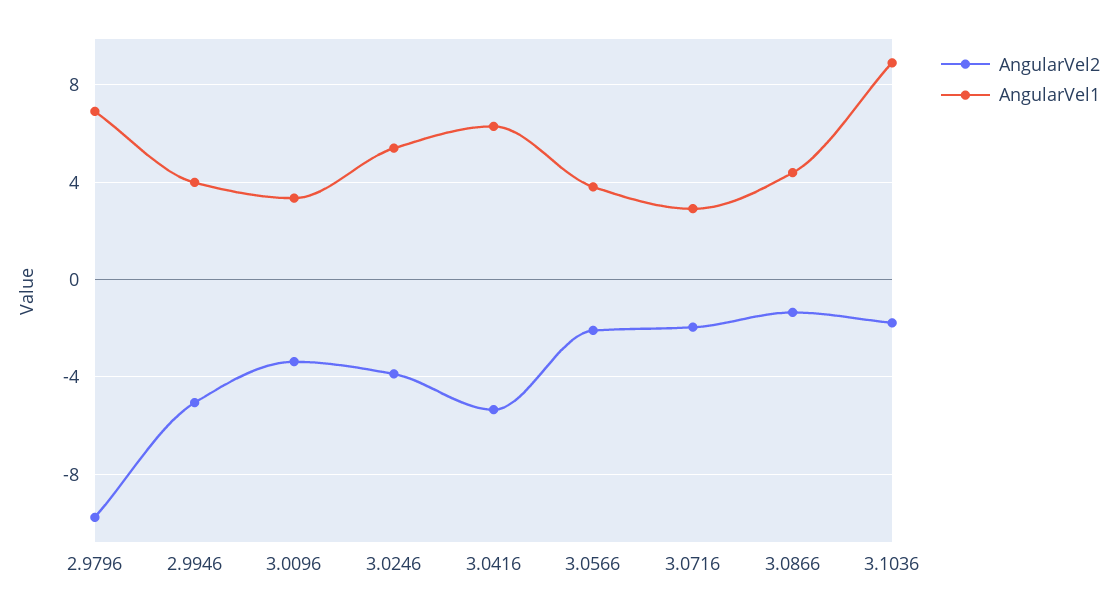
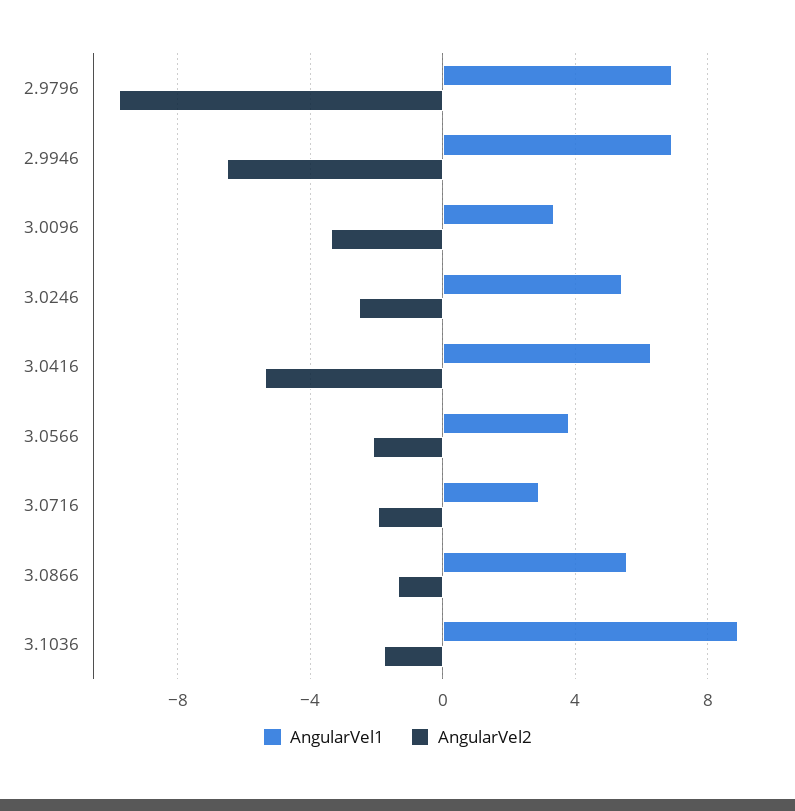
  {
    "AngularVel2": {
      "2.9796": -10,
-     "2.9946": -5,
+     "2.9946": -6.5,
      "3.0096": -3.5,
-     "3.0246": -4,
+     "3.0246": -2.5,
      "3.0416": -5.5,
      "3.0566": -2,
      "3.0716": -2,
      "3.0866": -1.5,
      "3.1036": -2
    },
    "AngularVel1": {
      "2.9796": 7,
-     "2.9946": 4,
+     "2.9946": 7,
      "3.0096": 3.5,
      "3.0246": 5.5,
      "3.0416": 6.5,
      "3.0566": 4,
      "3.0716": 3,
-     "3.0866": 4.5,
+     "3.0866": 5.5,
      "3.1036": 9
    }
  }

